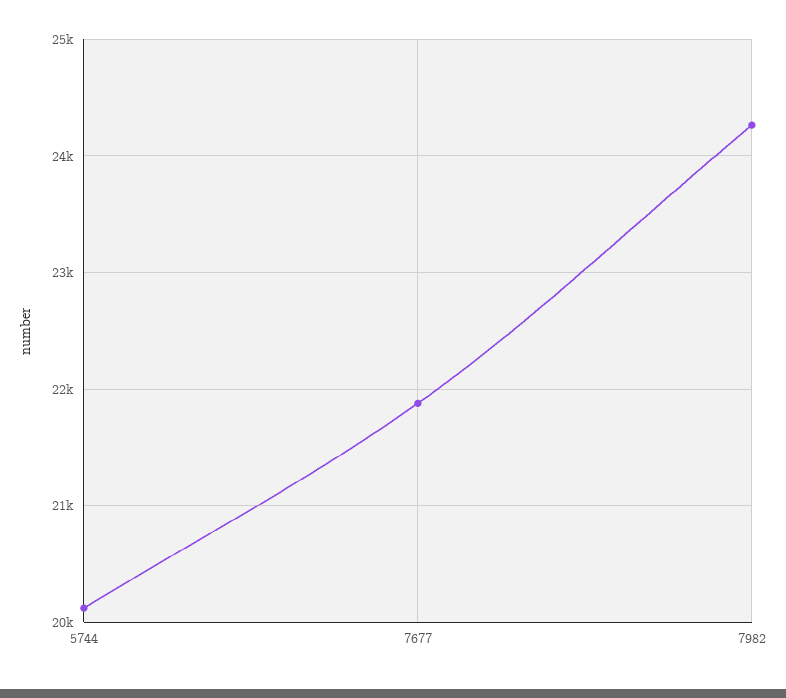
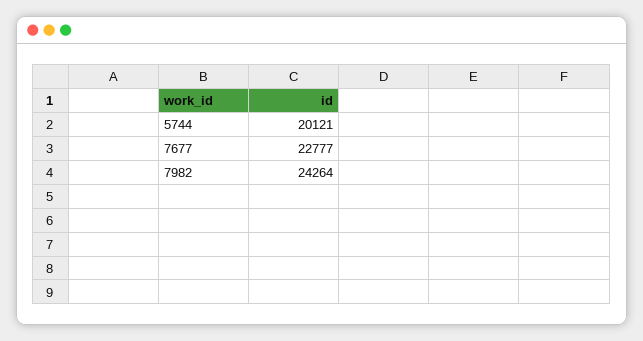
  {
    "5744": 20121,
-   "7677": 21900,
+   "7677": 22777,
    "7982": 24264
  }

